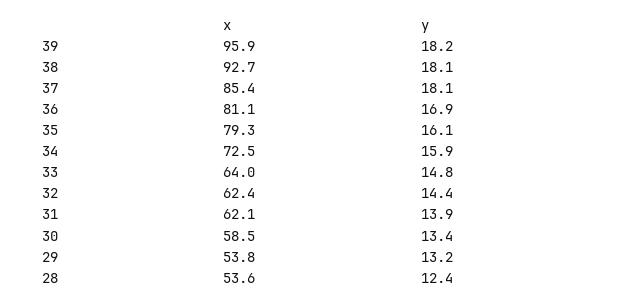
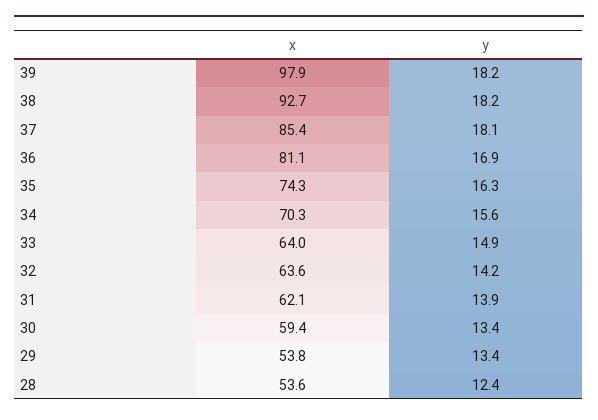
  {
    "x": {
-     "39": 95.9,
+     "39": 97.9,
      "38": 92.7,
      "37": 85.4,
      "36": 81.1,
-     "35": 79.3,
+     "35": 74.3,
-     "34": 72.5,
+     "34": 70.3,
      "33": 64,
-     "32": 62.4,
+     "32": 63.6,
      "31": 62.1,
-     "30": 58.5,
+     "30": 59.4,
      "29": 53.8,
      "28": 53.6
    },
    "y": {
      "39": 18.2,
-     "38": 18.1,
+     "38": 18.2,
      "37": 18.1,
      "36": 16.9,
-     "35": 16.1,
+     "35": 16.3,
-     "34": 15.9,
+     "34": 15.6,
-     "33": 14.8,
+     "33": 14.9,
-     "32": 14.4,
+     "32": 14.2,
      "31": 13.9,
      "30": 13.4,
-     "29": 13.2,
+     "29": 13.4,
      "28": 12.4
    }
  }

